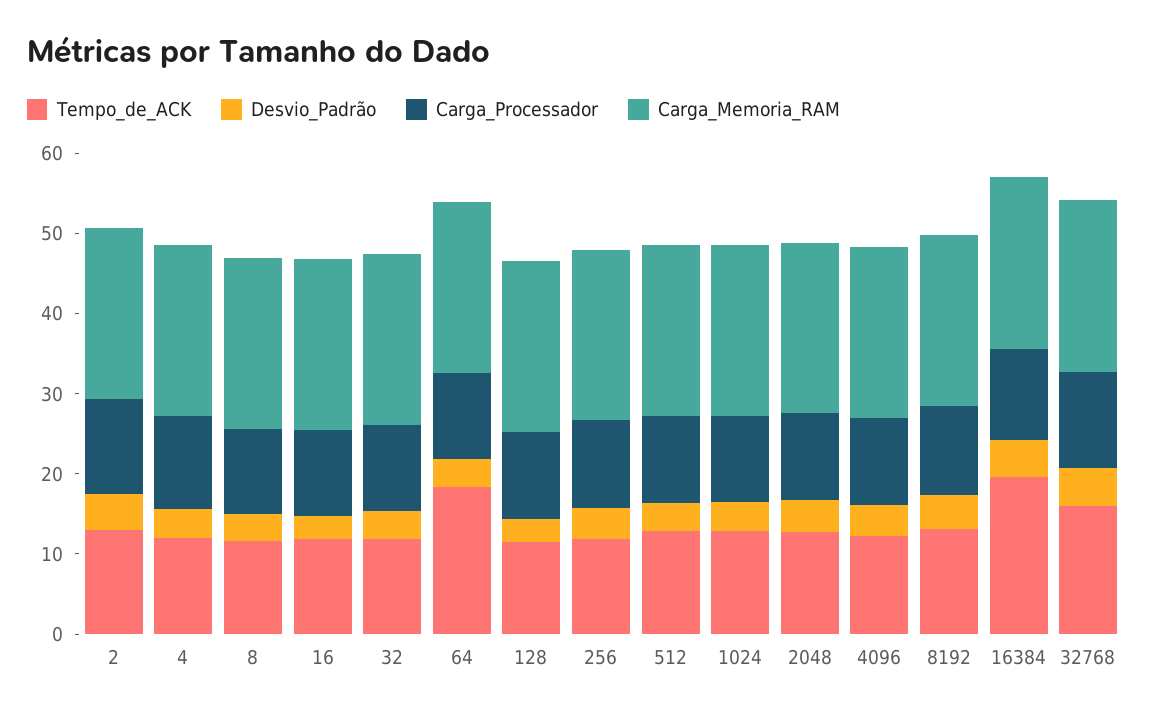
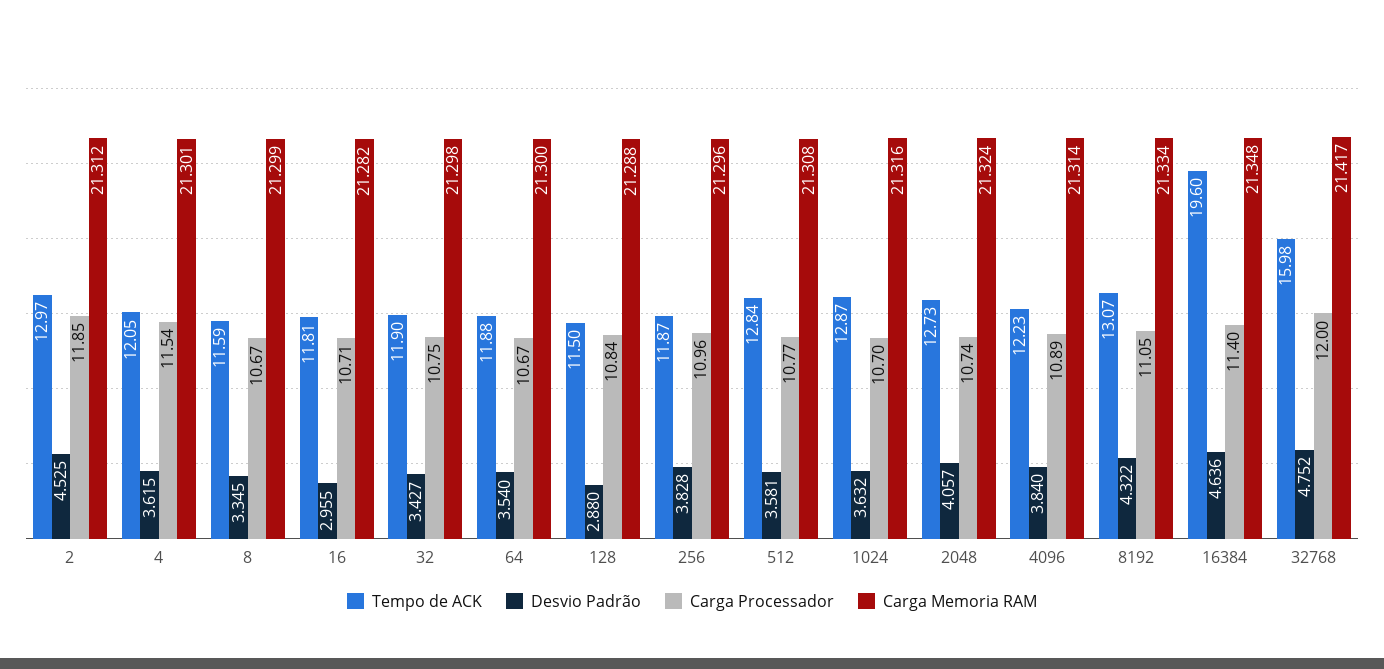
  {
    "Tempo_de_ACK": {
      "2": 12.97,
      "4": 12.05,
      "8": 11.59,
      "16": 11.81,
      "32": 11.9,
-     "64": 18,
+     "64": 11.88,
      "128": 11.5,
      "256": 11.87,
      "512": 12.84,
      "1024": 12.87,
      "2048": 12.73,
      "4096": 12.23,
      "8192": 13.07,
      "16384": 19.6,
      "32768": 15.98
    },
    "Desvio_Padrão": {
      "2": 4.525,
      "4": 3.615,
      "8": 3.345,
      "16": 2.955,
      "32": 3.427,
      "64": 3.54,
      "128": 2.88,
      "256": 3.828,
      "512": 3.581,
      "1024": 3.632,
      "2048": 4.057,
      "4096": 3.84,
      "8192": 4.322,
      "16384": 4.636,
      "32768": 4.752
    },
    "Carga_Processador": {
      "2": 11.85,
      "4": 11.54,
      "8": 10.67,
      "16": 10.71,
      "32": 10.75,
      "64": 10.67,
      "128": 10.84,
      "256": 10.96,
      "512": 10.77,
      "1024": 10.7,
      "2048": 10.74,
      "4096": 10.89,
      "8192": 11.05,
      "16384": 11.4,
      "32768": 12
    },
    "Carga_Memoria_RAM": {
      "2": 21.312,
      "4": 21.301,
      "8": 21.299,
      "16": 21.282,
      "32": 21.298,
      "64": 21.3,
      "128": 21.288,
      "256": 21.296,
      "512": 21.308,
      "1024": 21.316,
      "2048": 21.324,
      "4096": 21.314,
      "8192": 21.334,
      "16384": 21.348,
      "32768": 21.417
    }
  }

